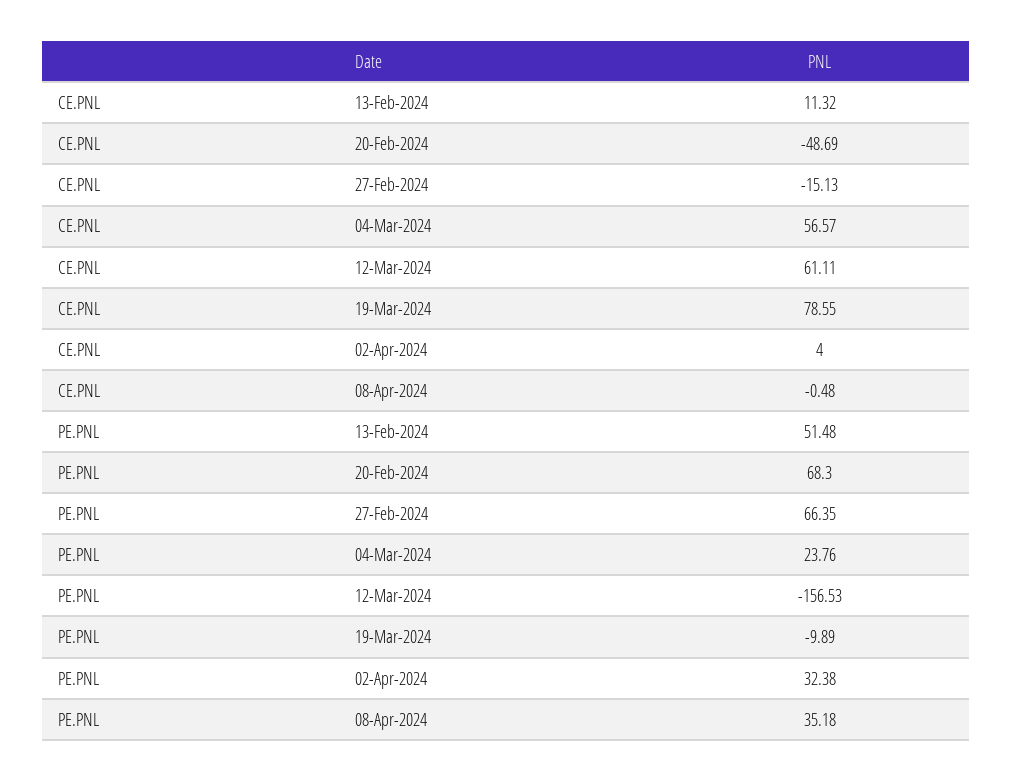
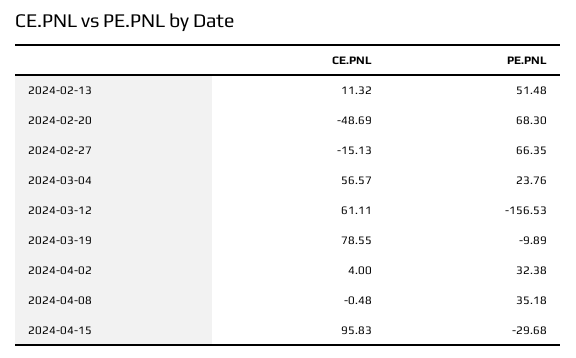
  {
    "CE.PNL": {
      "13-Feb-2024": 11.32,
      "20-Feb-2024": -48.69,
      "27-Feb-2024": -15.13,
      "04-Mar-2024": 56.57,
      "12-Mar-2024": 61.11,
      "19-Mar-2024": 78.55,
      "02-Apr-2024": 4,
-     "08-Apr-2024": -0.48
+     "08-Apr-2024": -0.48,
+     "2024-04-15": 95.83
    },
    "PE.PNL": {
      "13-Feb-2024": 51.48,
      "20-Feb-2024": 68.3,
      "27-Feb-2024": 66.35,
      "04-Mar-2024": 23.76,
      "12-Mar-2024": -156.53,
      "19-Mar-2024": -9.89,
      "02-Apr-2024": 32.38,
-     "08-Apr-2024": 35.18
+     "08-Apr-2024": 35.18,
+     "2024-04-15": -29.68
    }
  }

